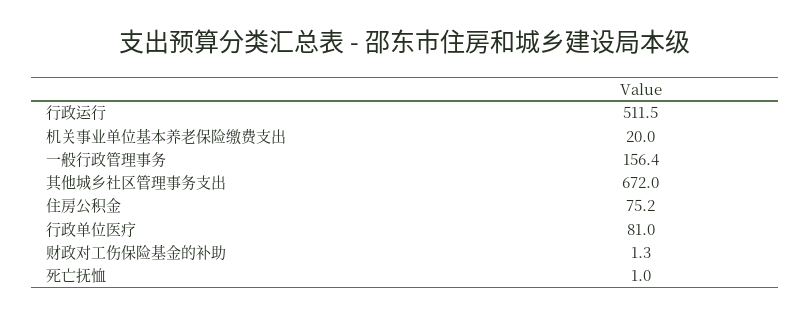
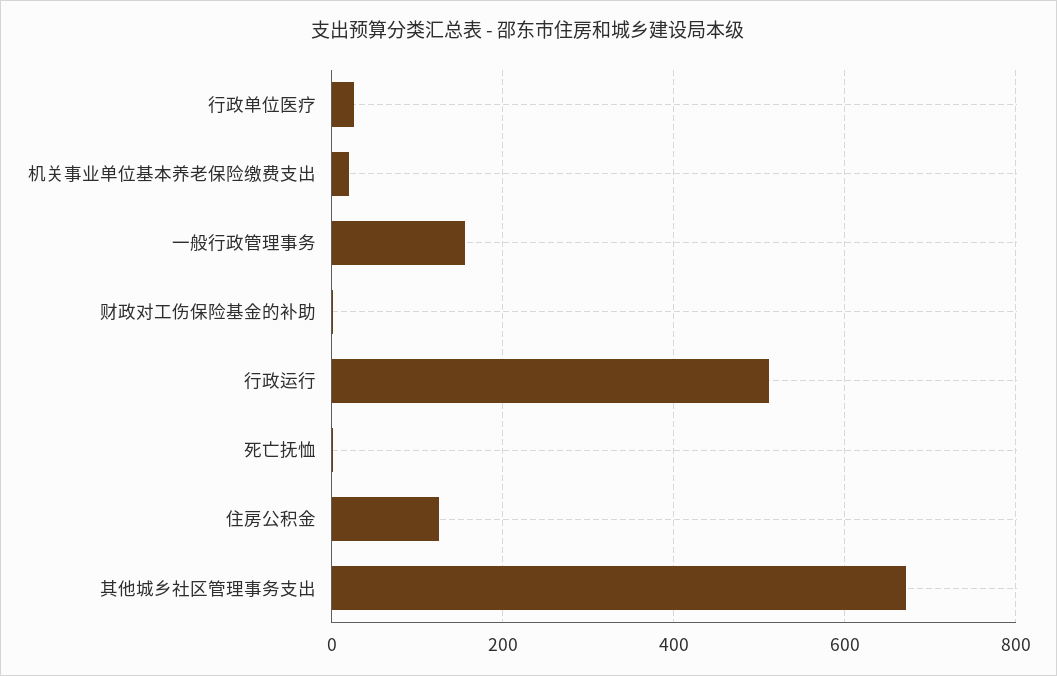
  {
    "行政运行": 511.5,
    "机关事业单位基本养老保险缴费支出": 20,
    "一般行政管理事务": 156.4,
    "其他城乡社区管理事务支出": 672,
-   "住房公积金": 75.2,
+   "住房公积金": 120,
-   "行政单位医疗": 81,
+   "行政单位医疗": 20,
    "财政对工伤保险基金的补助": 1.3,
    "死亡抚恤": 1
  }

